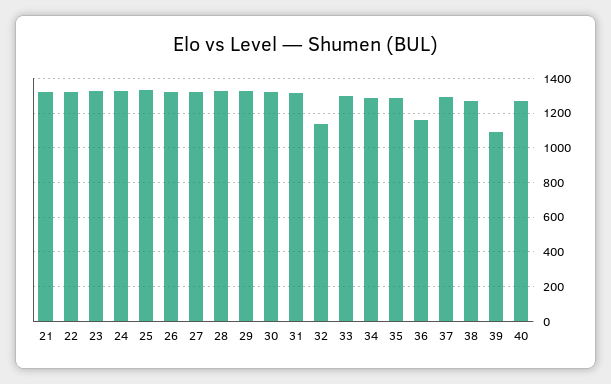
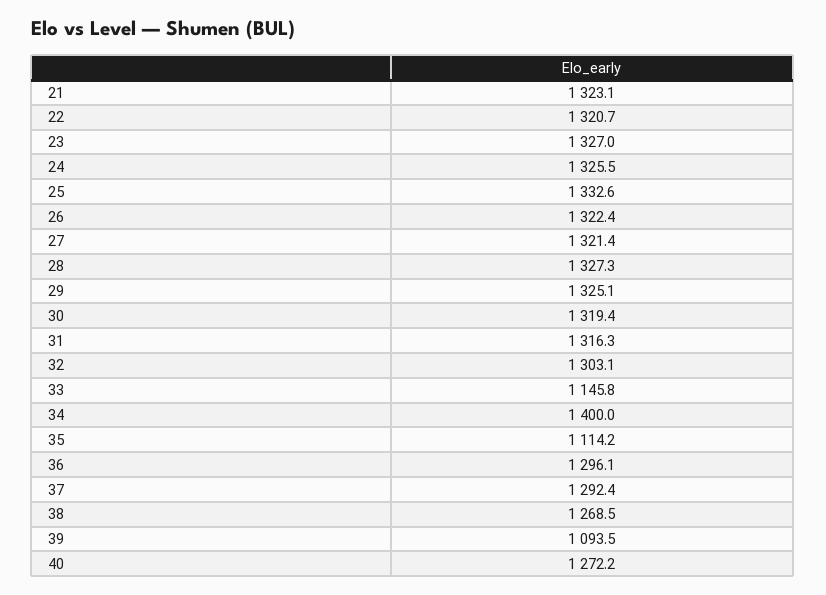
  {
    "21": 1323.1,
    "22": 1320.7,
    "23": 1327,
    "24": 1325.5,
    "25": 1332.6,
    "26": 1322.4,
    "27": 1321.4,
    "28": 1327.3,
    "29": 1325.1,
    "30": 1319.4,
    "31": 1316.3,
-   "32": 1150,
+   "32": 1303.1,
-   "33": 1300,
+   "33": 1145.8,
-   "34": 1300,
+   "34": 1400,
-   "35": 1300,
+   "35": 1114.2,
-   "36": 1150,
+   "36": 1296.1,
    "37": 1292.4,
    "38": 1268.5,
    "39": 1093.5,
    "40": 1272.2
  }

